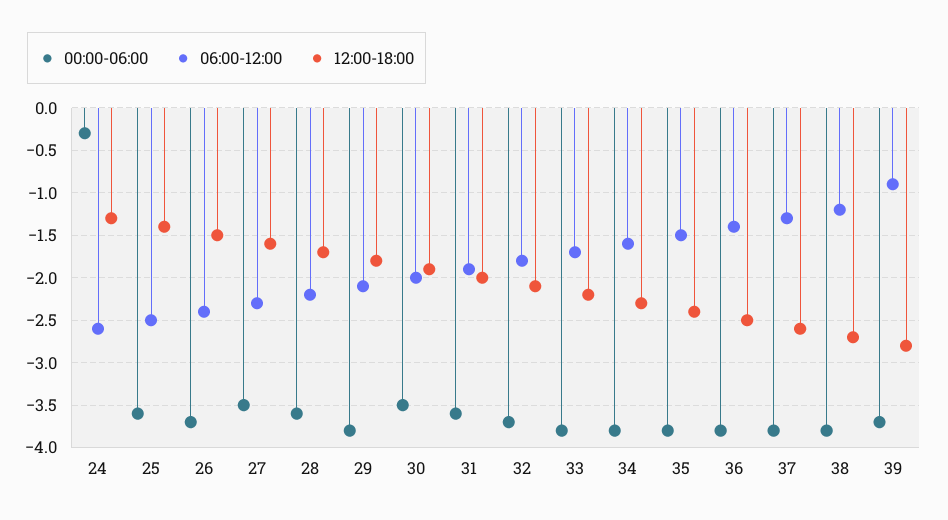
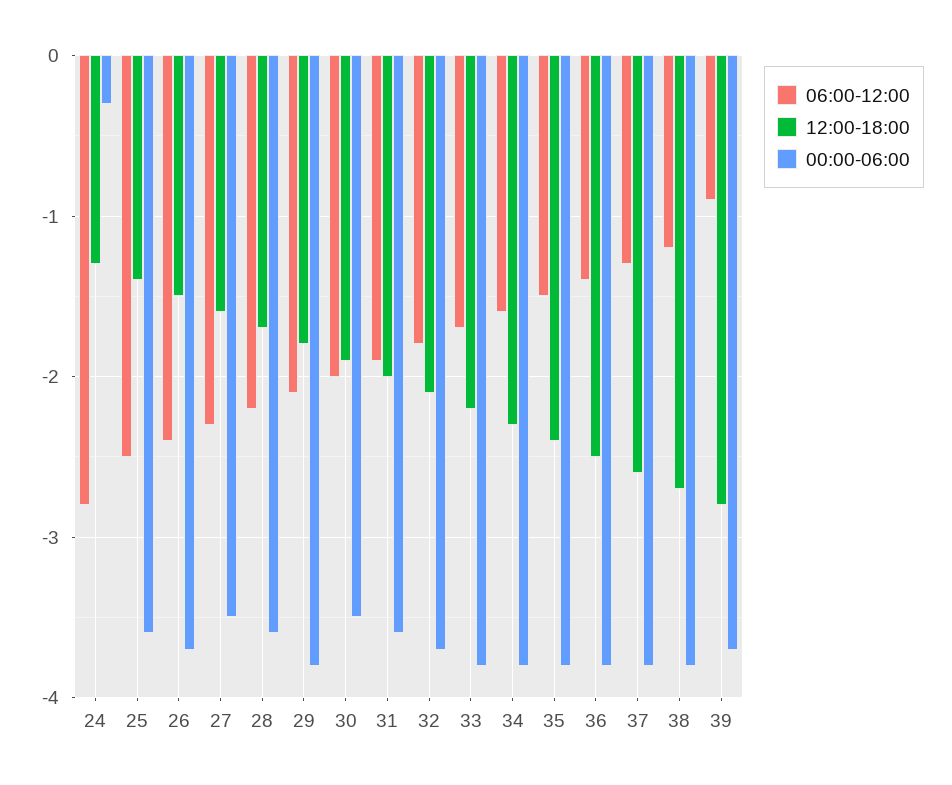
  {
    "00:00-06:00": {
      "24": -0.3,
      "25": -3.6,
      "26": -3.7,
      "27": -3.5,
      "28": -3.6,
      "29": -3.8,
      "30": -3.5,
      "31": -3.6,
      "32": -3.7,
      "33": -3.8,
      "34": -3.8,
      "35": -3.8,
      "36": -3.8,
      "37": -3.8,
      "38": -3.8,
      "39": -3.7
    },
    "06:00-12:00": {
-     "24": -2.6,
+     "24": -2.8,
      "25": -2.5,
      "26": -2.4,
      "27": -2.3,
      "28": -2.2,
      "29": -2.1,
      "30": -2,
      "31": -1.9,
      "32": -1.8,
      "33": -1.7,
      "34": -1.6,
      "35": -1.5,
      "36": -1.4,
      "37": -1.3,
      "38": -1.2,
      "39": -0.9
    },
    "12:00-18:00": {
      "24": -1.3,
      "25": -1.4,
      "26": -1.5,
      "27": -1.6,
      "28": -1.7,
      "29": -1.8,
      "30": -1.9,
      "31": -2,
      "32": -2.1,
      "33": -2.2,
      "34": -2.3,
      "35": -2.4,
      "36": -2.5,
      "37": -2.6,
      "38": -2.7,
      "39": -2.8
    }
  }

